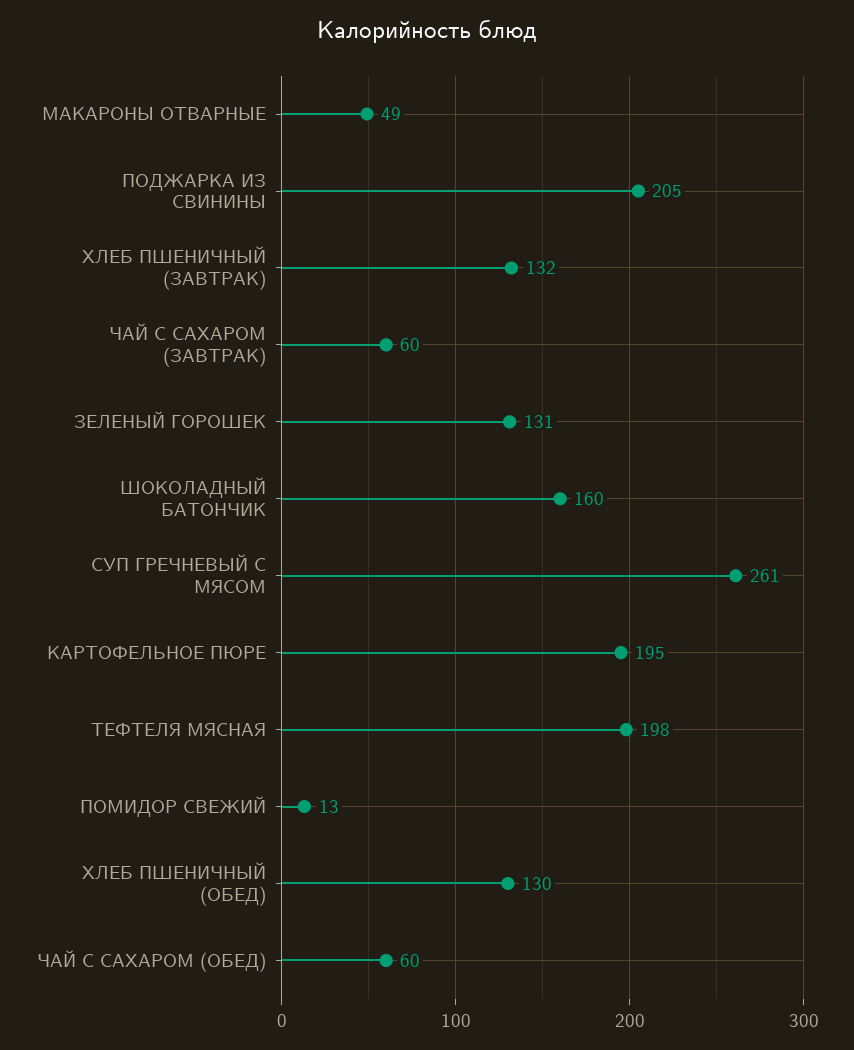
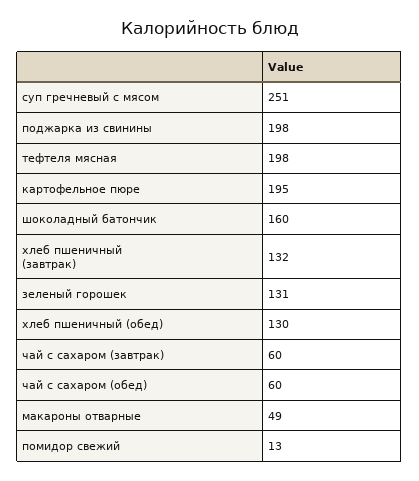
  {
    "МАКАРОНЫ ОТВАРНЫЕ": 49,
-   "ПОДЖАРКА ИЗ СВИНИНЫ": 205,
+   "ПОДЖАРКА ИЗ СВИНИНЫ": 198,
    "ХЛЕБ ПШЕНИЧНЫЙ (ЗАВТРАК)": 132,
    "ЧАЙ С САХАРОМ (ЗАВТРАК)": 60,
    "ЗЕЛЕНЫЙ ГОРОШЕК": 131,
    "ШОКОЛАДНЫЙ БАТОНЧИК": 160,
-   "СУП ГРЕЧНЕВЫЙ С МЯСОМ": 261,
+   "СУП ГРЕЧНЕВЫЙ С МЯСОМ": 251,
    "КАРТОФЕЛЬНОЕ ПЮРЕ": 195,
    "ТЕФТЕЛЯ МЯСНАЯ": 198,
    "ПОМИДОР СВЕЖИЙ": 13,
    "ХЛЕБ ПШЕНИЧНЫЙ (ОБЕД)": 130,
    "ЧАЙ С САХАРОМ (ОБЕД)": 60
  }

